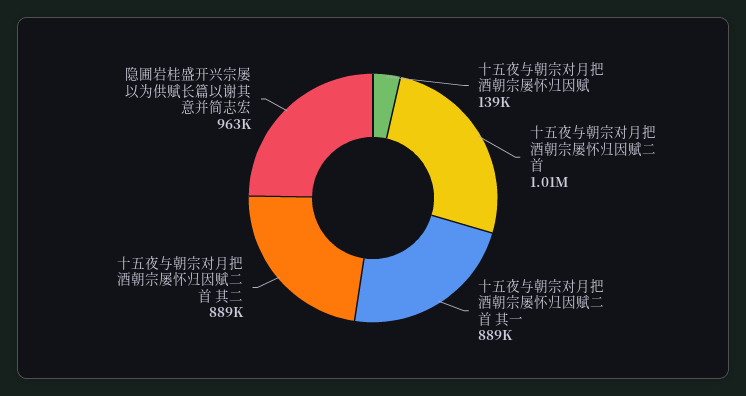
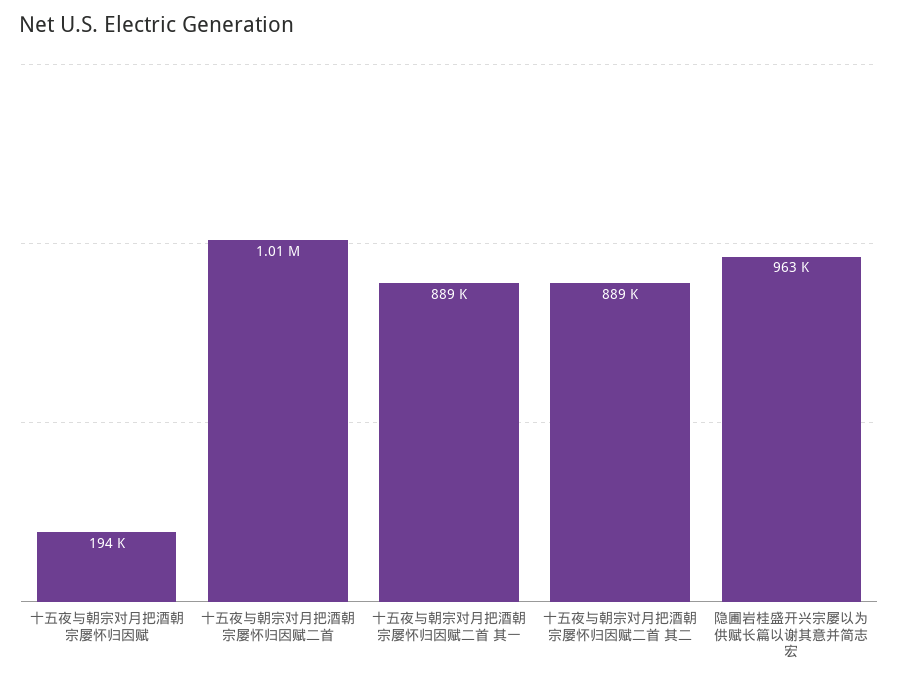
  {
-   "十五夜与朝宗对月把酒朝宗屡怀归因赋": 139000,
+   "十五夜与朝宗对月把酒朝宗屡怀归因赋": 194000,
    "十五夜与朝宗对月把酒朝宗屡怀归因赋二首": 1010000,
    "十五夜与朝宗对月把酒朝宗屡怀归因赋二首 其一": 889000,
    "十五夜与朝宗对月把酒朝宗屡怀归因赋二首 其二": 889000,
    "隐圃岩桂盛开兴宗屡以为供赋长篇以谢其意并简志宏": 963000
  }

